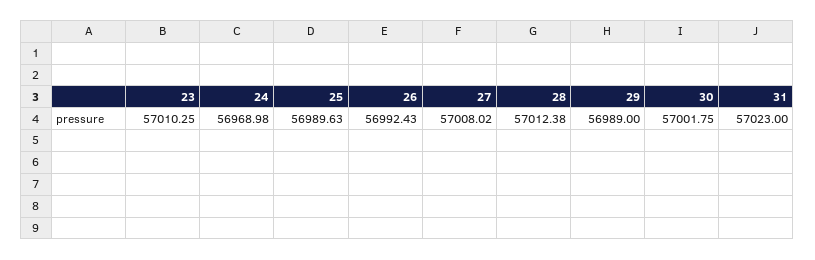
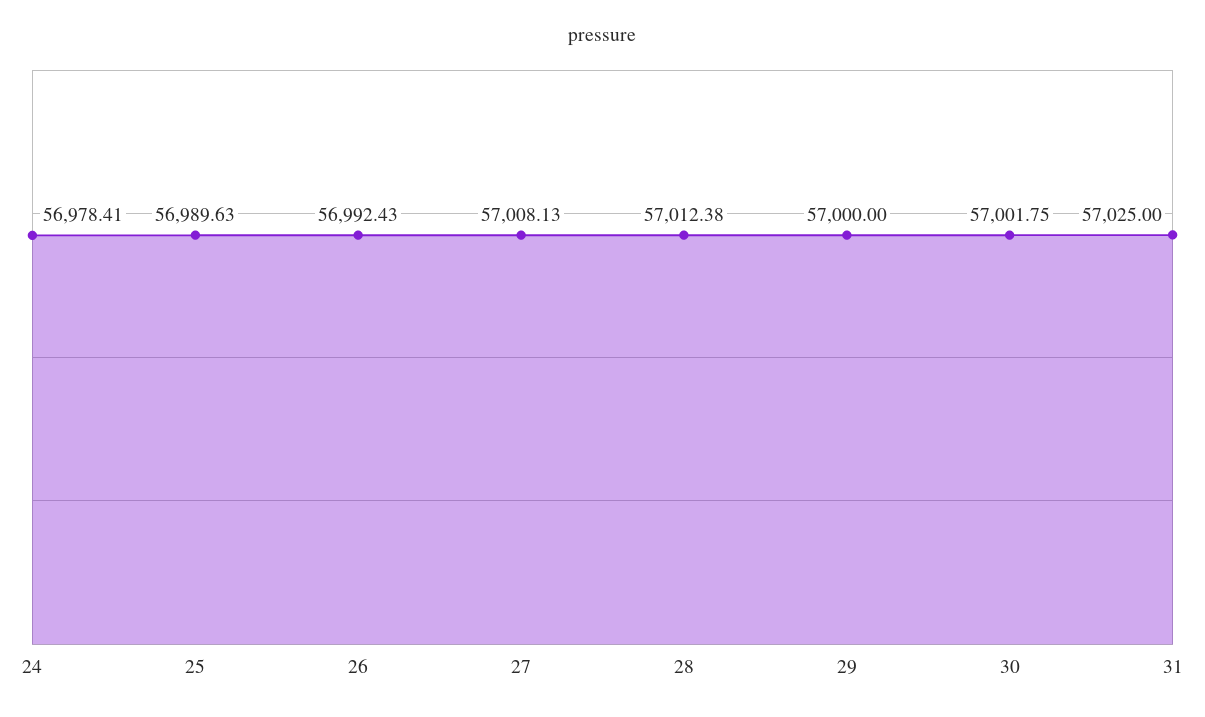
  {
-   "23": 57010.25,
-   "24": 56968.98,
+   "24": 56978.41,
    "25": 56989.63,
    "26": 56992.43,
-   "27": 57008.02,
+   "27": 57008.13,
    "28": 57012.38,
-   "29": 56989,
+   "29": 57000,
    "30": 57001.75,
-   "31": 57023
+   "31": 57025
  }

